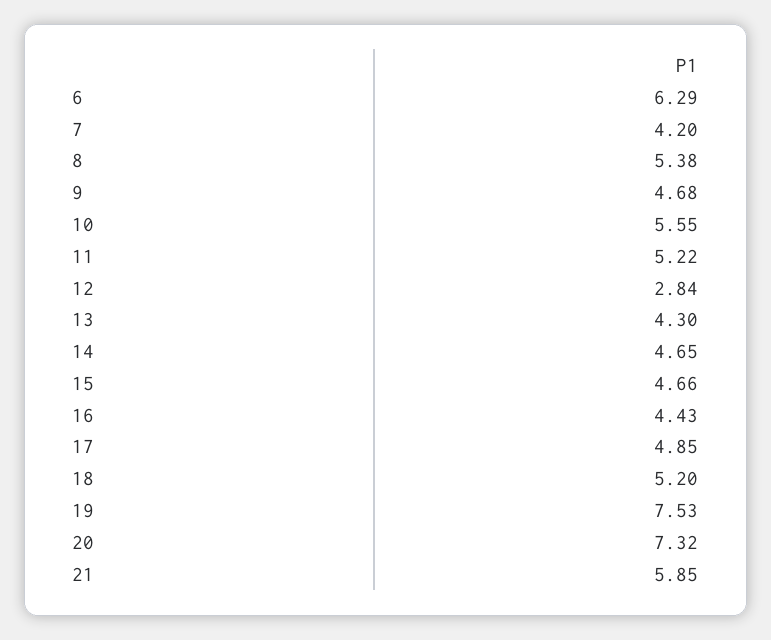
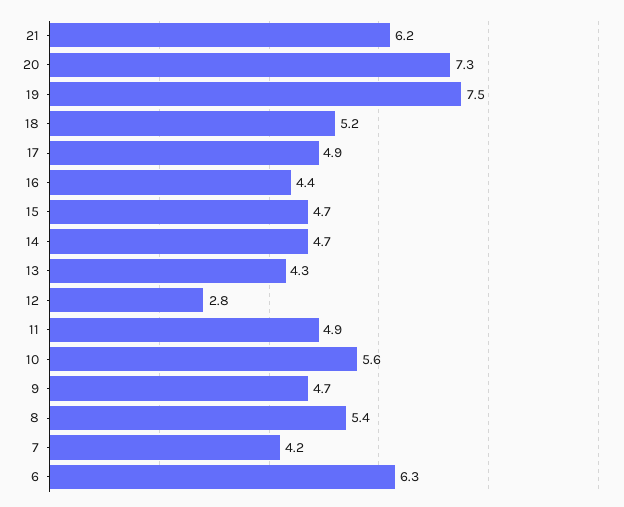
  {
    "6": 6.29,
    "7": 4.2,
    "8": 5.38,
    "9": 4.68,
    "10": 5.55,
-   "11": 5.22,
+   "11": 4.9,
    "12": 2.84,
    "13": 4.3,
    "14": 4.65,
    "15": 4.66,
    "16": 4.43,
    "17": 4.85,
    "18": 5.2,
    "19": 7.53,
    "20": 7.32,
-   "21": 5.85
+   "21": 6.2
  }

